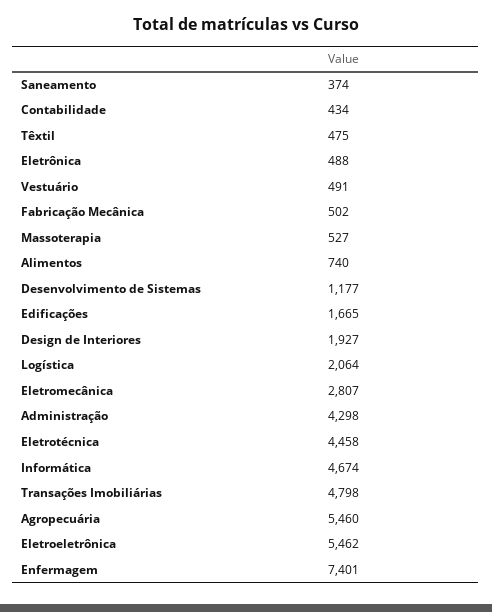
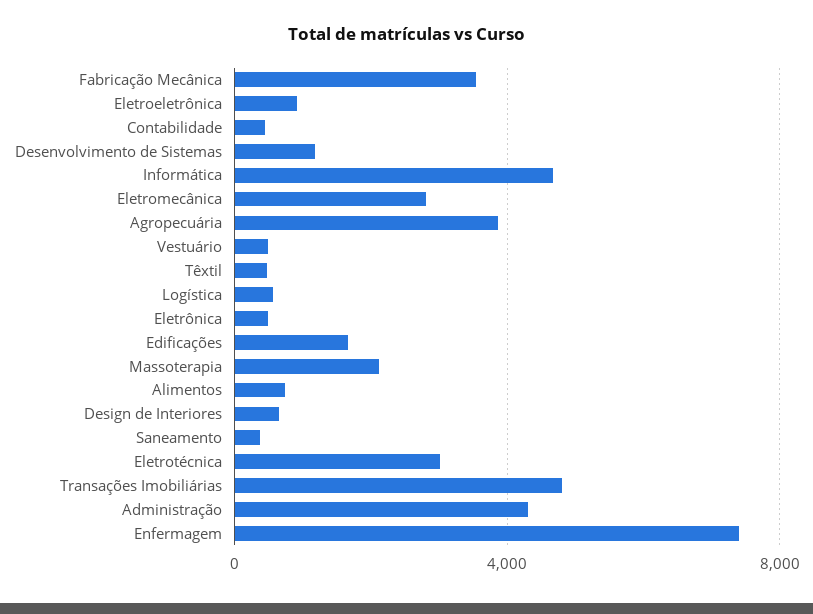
  {
    "Saneamento": 374,
    "Contabilidade": 434,
    "Têxtil": 475,
    "Eletrônica": 488,
    "Vestuário": 491,
-   "Fabricação Mecânica": 502,
+   "Fabricação Mecânica": 3500,
-   "Massoterapia": 527,
+   "Massoterapia": 2000,
    "Alimentos": 740,
    "Desenvolvimento de Sistemas": 1177,
    "Edificações": 1665,
-   "Design de Interiores": 1927,
+   "Design de Interiores": 500,
-   "Logística": 2064,
+   "Logística": 500,
    "Eletromecânica": 2807,
    "Administração": 4298,
-   "Eletrotécnica": 4458,
+   "Eletrotécnica": 3000,
    "Informática": 4674,
    "Transações Imobiliárias": 4798,
-   "Agropecuária": 5460,
+   "Agropecuária": 4000,
-   "Eletroeletrônica": 5462,
+   "Eletroeletrônica": 1000,
    "Enfermagem": 7401
  }

